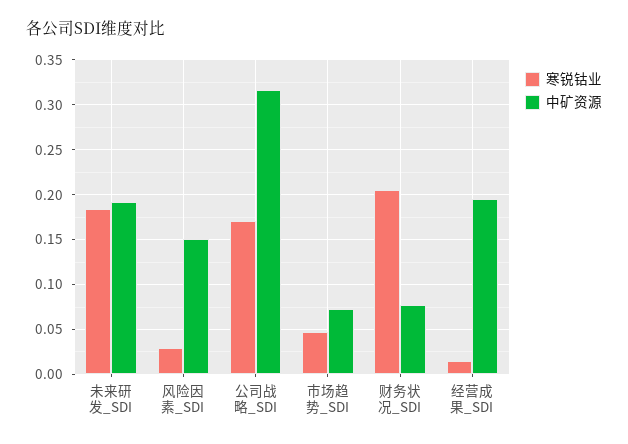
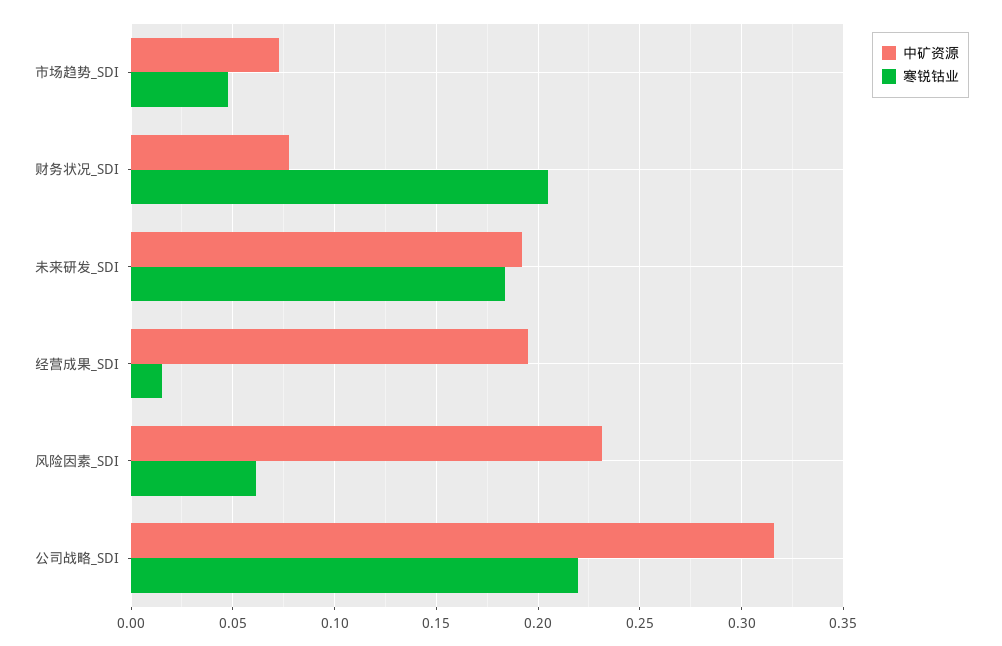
  {
    "寒锐钴业": {
      "未来研发_SDI": 0.185,
-     "风险因素_SDI": 0.03,
+     "风险因素_SDI": 0.06,
-     "公司战略_SDI": 0.17,
+     "公司战略_SDI": 0.22,
      "市场趋势_SDI": 0.05,
      "财务状况_SDI": 0.205,
      "经营成果_SDI": 0.015
    },
    "中矿资源": {
      "未来研发_SDI": 0.19,
-     "风险因素_SDI": 0.15,
+     "风险因素_SDI": 0.23,
      "公司战略_SDI": 0.315,
      "市场趋势_SDI": 0.075,
      "财务状况_SDI": 0.08,
      "经营成果_SDI": 0.195
    }
  }

